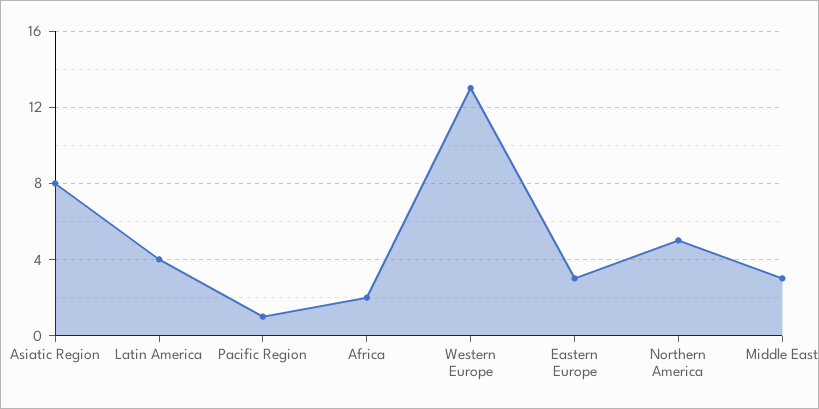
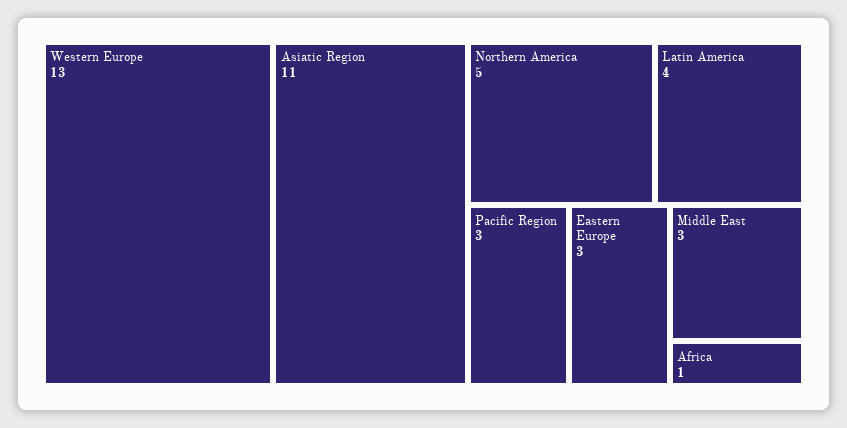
  {
-   "Asiatic Region": 8,
+   "Asiatic Region": 11,
    "Latin America": 4,
-   "Pacific Region": 1,
+   "Pacific Region": 3,
-   "Africa": 2,
+   "Africa": 1,
    "Western Europe": 13,
    "Eastern Europe": 3,
    "Northern America": 5,
    "Middle East": 3
  }

